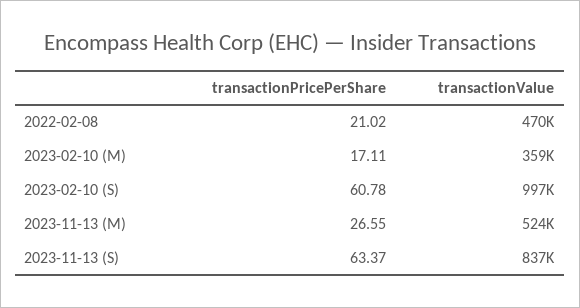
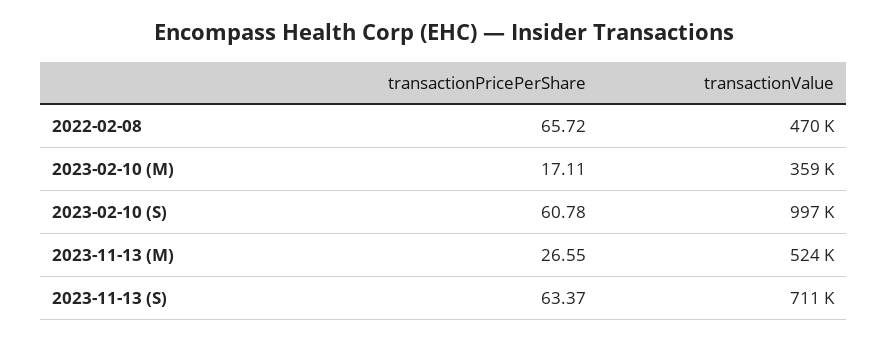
  {
    "transactionPricePerShare": {
-     "2022-02-08": 21.02,
+     "2022-02-08": 65.72,
      "2023-02-10 (M)": 17.11,
      "2023-02-10 (S)": 60.78,
      "2023-11-13 (M)": 26.55,
      "2023-11-13 (S)": 63.37
    },
    "transactionValue": {
      "2022-02-08": 470000,
      "2023-02-10 (M)": 359000,
      "2023-02-10 (S)": 997000,
      "2023-11-13 (M)": 524000,
-     "2023-11-13 (S)": 837000
+     "2023-11-13 (S)": 711000
    }
  }

